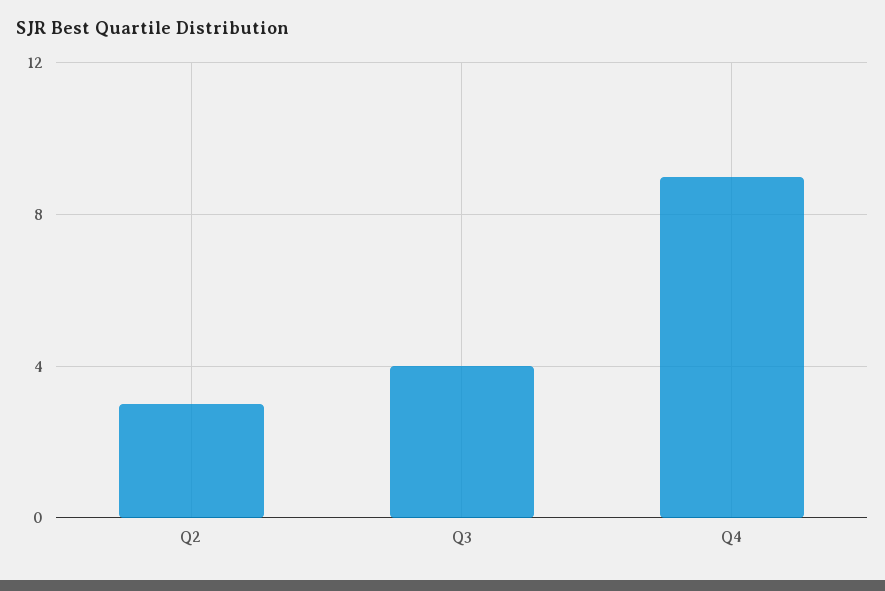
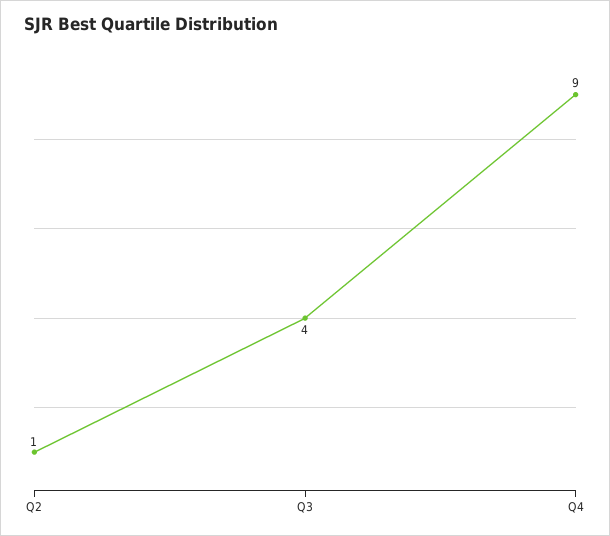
  {
-   "Q2": 3,
+   "Q2": 1,
    "Q3": 4,
    "Q4": 9
  }

